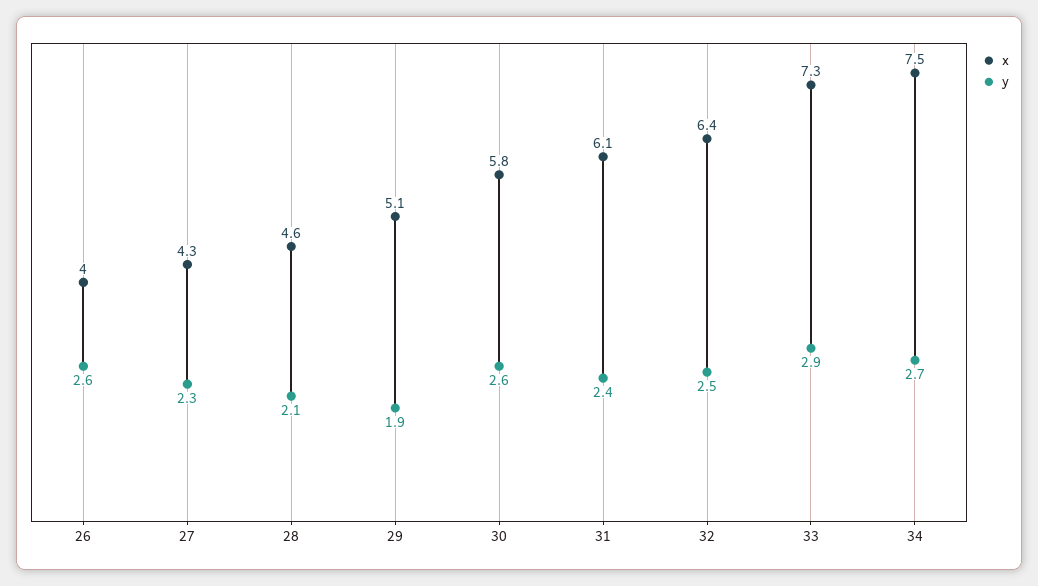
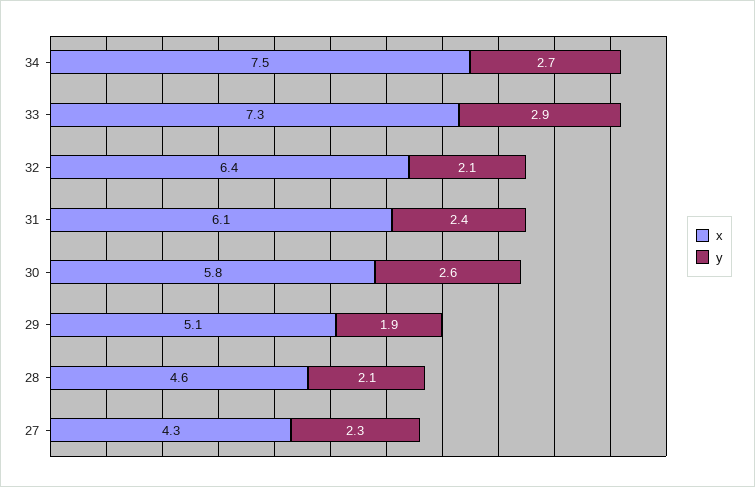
  {
    "x": {
-     "26": 4,
      "27": 4.3,
      "28": 4.6,
      "29": 5.1,
      "30": 5.8,
      "31": 6.1,
      "32": 6.4,
      "33": 7.3,
      "34": 7.5
    },
    "y": {
-     "26": 2.6,
      "27": 2.3,
      "28": 2.1,
      "29": 1.9,
      "30": 2.6,
      "31": 2.4,
-     "32": 2.5,
+     "32": 2.1,
      "33": 2.9,
      "34": 2.7
    }
  }

